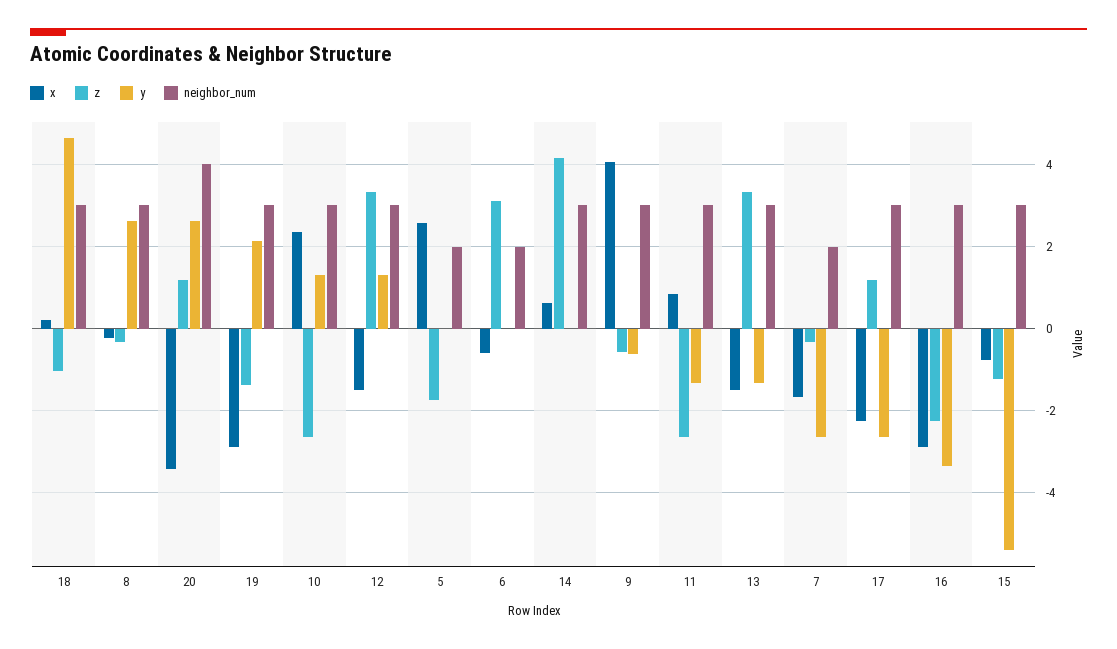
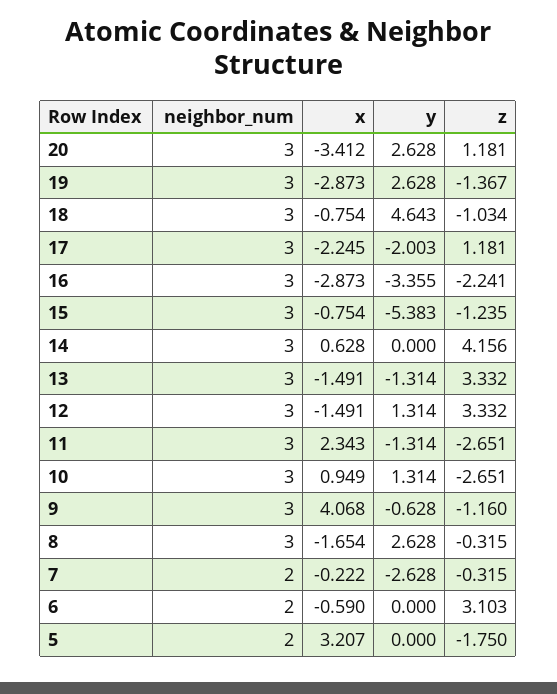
  {
    "x": {
-     "18": 0.2,
+     "18": -0.754,
-     "8": -0.2,
+     "8": -1.654,
      "20": -3.412,
      "19": -2.873,
-     "10": 2.4,
+     "10": 0.949,
      "12": -1.491,
-     "5": 2.6,
+     "5": 3.207,
      "6": -0.59,
      "14": 0.628,
      "9": 4.068,
-     "11": 0.8,
+     "11": 2.343,
      "13": -1.491,
-     "7": -1.6,
+     "7": -0.222,
      "17": -2.245,
      "16": -2.873,
      "15": -0.754
    },
    "z": {
      "18": -1.034,
      "8": -0.315,
      "20": 1.181,
      "19": -1.367,
      "10": -2.651,
      "12": 3.332,
      "5": -1.75,
      "6": 3.103,
      "14": 4.156,
-     "9": -0.6,
+     "9": -1.16,
      "11": -2.651,
      "13": 3.332,
      "7": -0.315,
      "17": 1.181,
      "16": -2.241,
      "15": -1.235
    },
    "y": {
      "18": 4.643,
      "8": 2.628,
      "20": 2.628,
-     "19": 2.2,
+     "19": 2.628,
      "10": 1.314,
      "12": 1.314,
      "5": 0,
      "6": 0,
      "14": 0,
      "9": -0.628,
      "11": -1.314,
      "13": -1.314,
      "7": -2.628,
-     "17": -2.6,
+     "17": -2.003,
      "16": -3.355,
      "15": -5.383
    },
    "neighbor_num": {
      "18": 3,
      "8": 3,
-     "20": 4,
+     "20": 3,
      "19": 3,
      "10": 3,
      "12": 3,
      "5": 2,
      "6": 2,
      "14": 3,
      "9": 3,
      "11": 3,
      "13": 3,
      "7": 2,
      "17": 3,
      "16": 3,
      "15": 3
    }
  }

